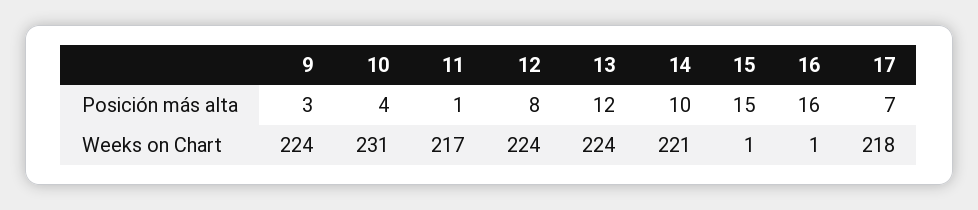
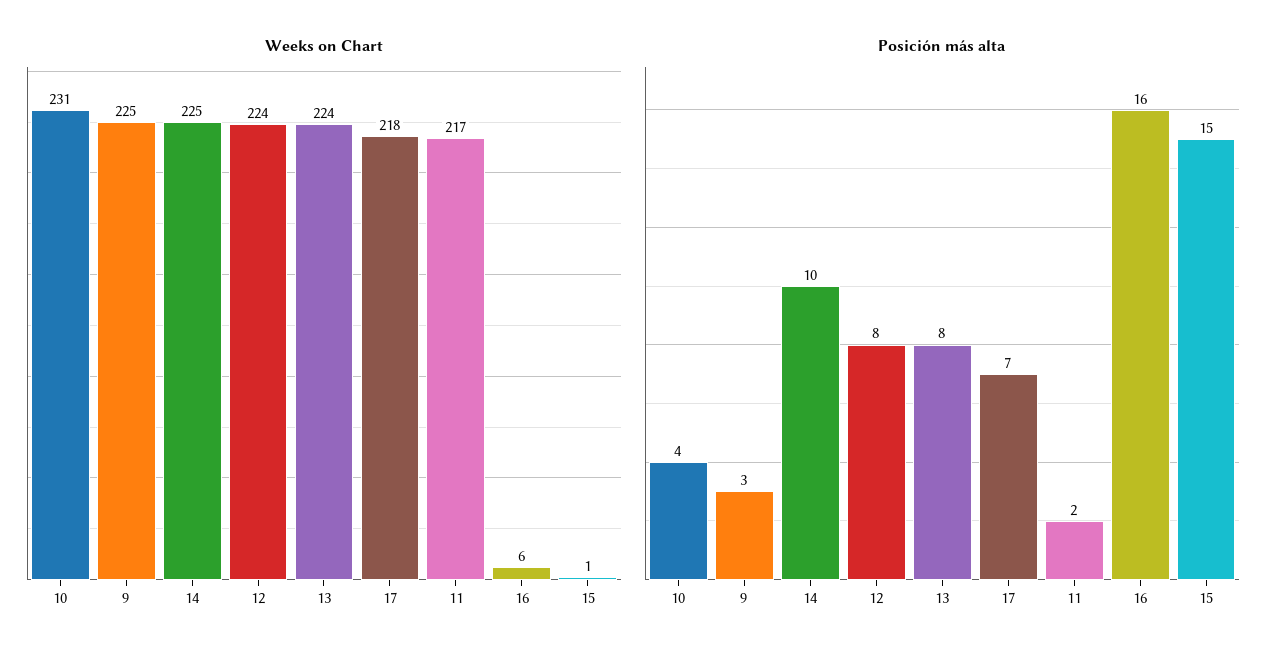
  {
    "Posición más alta": {
      "9": 3,
      "10": 4,
-     "11": 1,
+     "11": 2,
      "12": 8,
-     "13": 12,
+     "13": 8,
      "14": 10,
      "15": 15,
      "16": 16,
      "17": 7
    },
    "Weeks on Chart": {
-     "9": 224,
+     "9": 225,
      "10": 231,
      "11": 217,
      "12": 224,
      "13": 224,
-     "14": 221,
+     "14": 225,
      "15": 1,
-     "16": 1,
+     "16": 6,
      "17": 218
    }
  }

